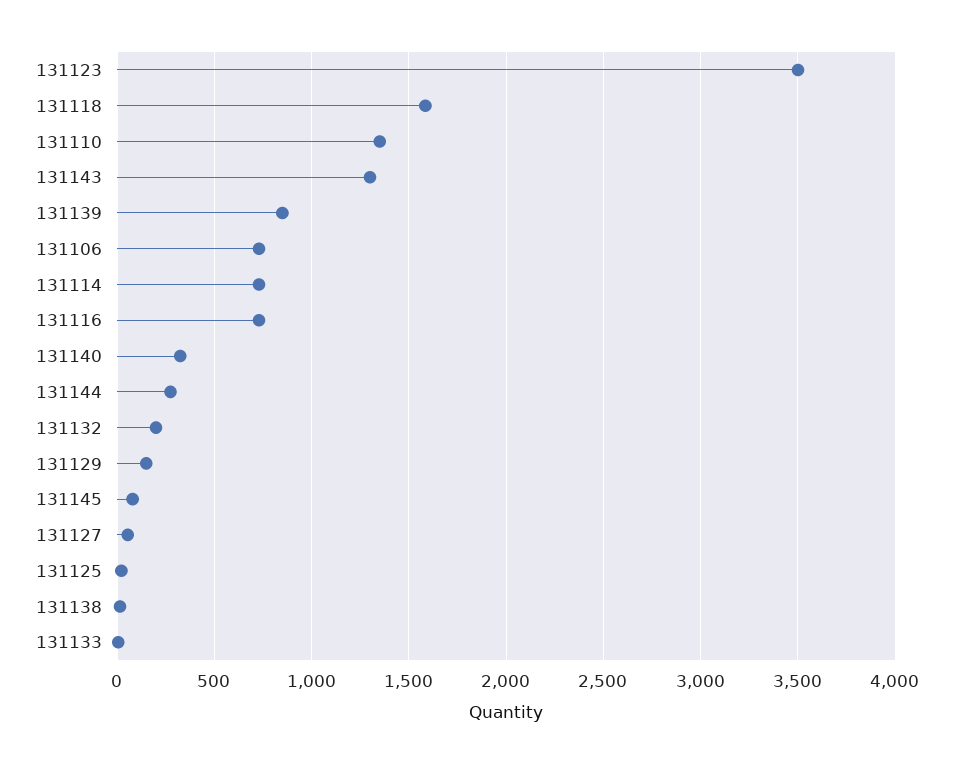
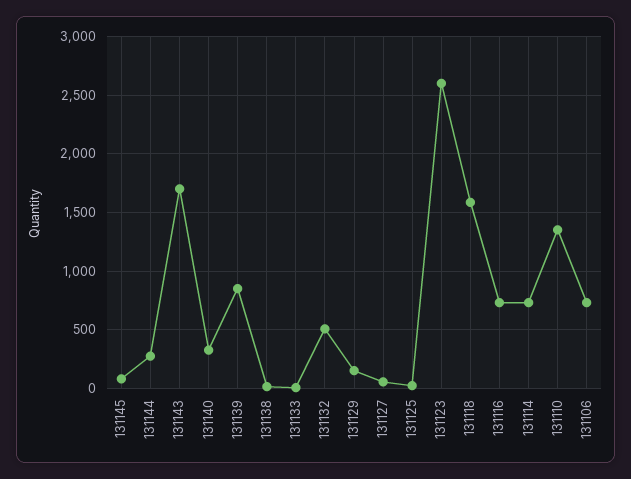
  {
-   "131123": 3500,
+   "131123": 2600,
    "131118": 1600,
    "131110": 1350,
-   "131143": 1300,
+   "131143": 1700,
    "131139": 850,
    "131106": 750,
    "131114": 750,
    "131116": 750,
    "131140": 350,
    "131144": 300,
-   "131132": 200,
+   "131132": 500,
    "131129": 150,
    "131145": 100,
    "131127": 50,
    "131125": 0,
    "131138": 0,
    "131133": 0
  }

